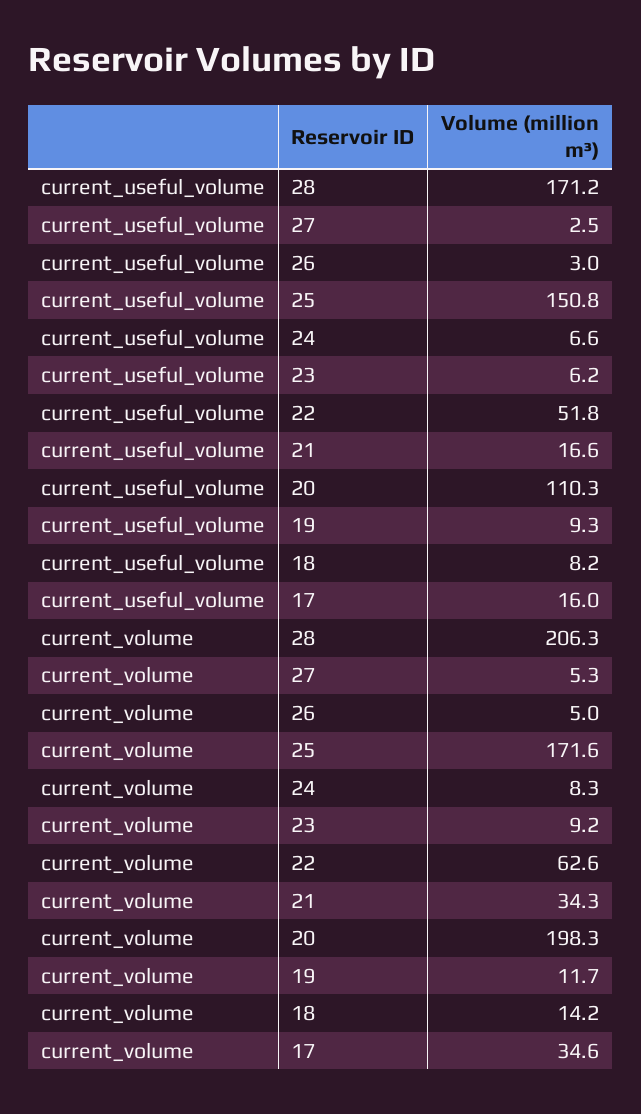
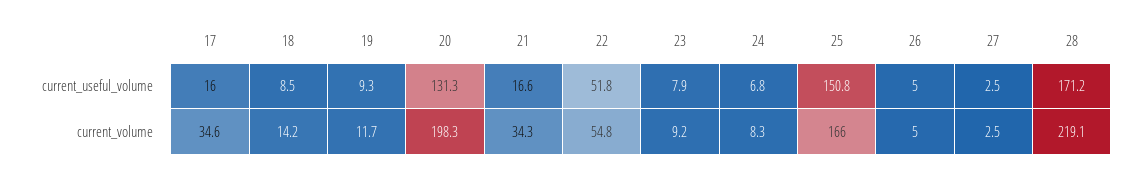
  {
    "current_useful_volume": {
      "28": 171.2,
      "27": 2.5,
-     "26": 3,
+     "26": 5,
      "25": 150.8,
-     "24": 6.6,
+     "24": 6.8,
-     "23": 6.2,
+     "23": 7.9,
      "22": 51.8,
      "21": 16.6,
-     "20": 110.3,
+     "20": 131.3,
      "19": 9.3,
-     "18": 8.2,
+     "18": 8.5,
      "17": 16
    },
    "current_volume": {
-     "28": 206.3,
+     "28": 219.1,
-     "27": 5.3,
+     "27": 2.5,
      "26": 5,
-     "25": 171.6,
+     "25": 166,
      "24": 8.3,
      "23": 9.2,
-     "22": 62.6,
+     "22": 54.8,
      "21": 34.3,
      "20": 198.3,
      "19": 11.7,
      "18": 14.2,
      "17": 34.6
    }
  }

